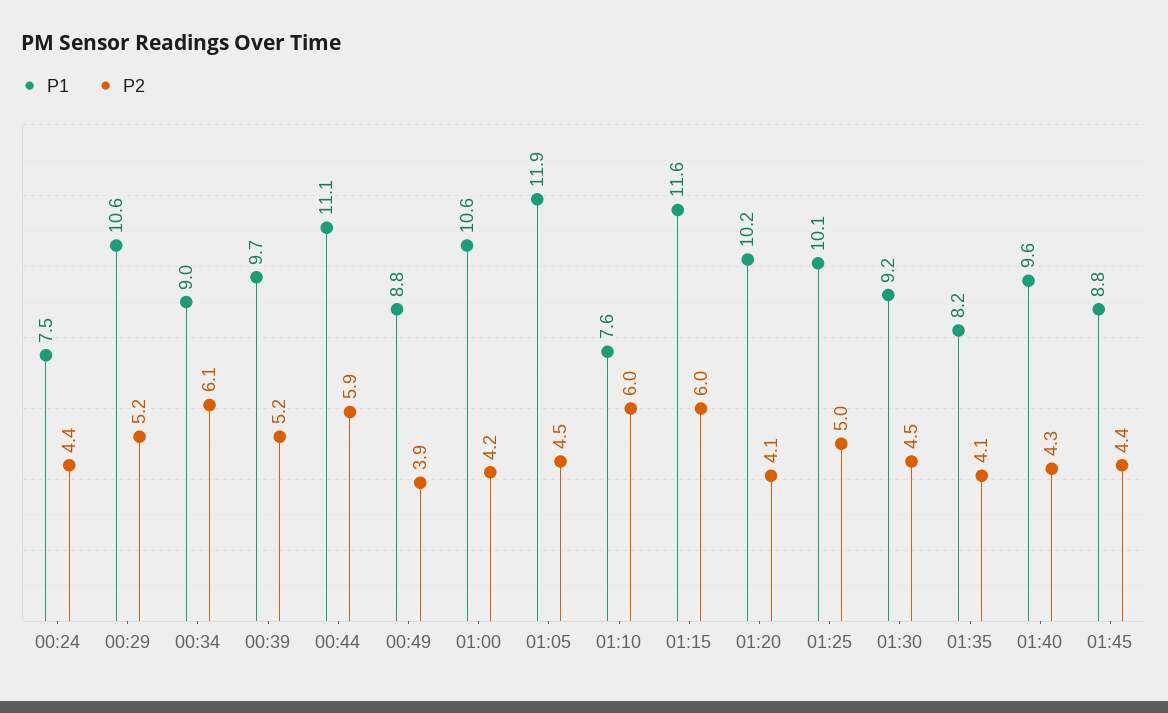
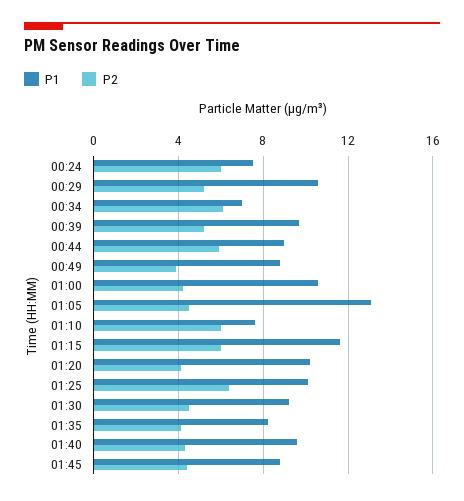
  {
    "P1": {
      "00:24": 7.5,
      "00:29": 10.6,
-     "00:34": 9,
+     "00:34": 7,
      "00:39": 9.7,
-     "00:44": 11.1,
+     "00:44": 9,
      "00:49": 8.8,
      "01:00": 10.6,
-     "01:05": 11.9,
+     "01:05": 13,
      "01:10": 7.6,
      "01:15": 11.6,
      "01:20": 10.2,
      "01:25": 10.1,
      "01:30": 9.2,
      "01:35": 8.2,
      "01:40": 9.6,
      "01:45": 8.8
    },
    "P2": {
-     "00:24": 4.4,
+     "00:24": 6,
      "00:29": 5.2,
      "00:34": 6.1,
      "00:39": 5.2,
      "00:44": 5.9,
      "00:49": 3.9,
      "01:00": 4.2,
      "01:05": 4.5,
      "01:10": 6,
      "01:15": 6,
      "01:20": 4.1,
-     "01:25": 5,
+     "01:25": 6.5,
      "01:30": 4.5,
      "01:35": 4.1,
      "01:40": 4.3,
      "01:45": 4.4
    }
  }

